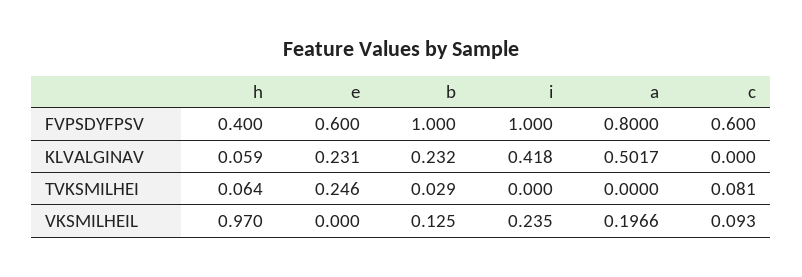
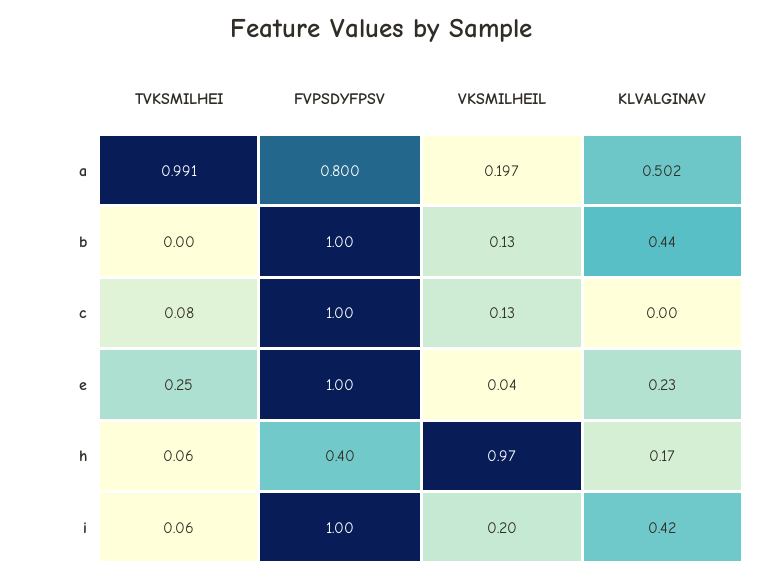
  {
    "h": {
      "FVPSDYFPSV": 0.4,
-     "KLVALGINAV": 0.059,
+     "KLVALGINAV": 0.17,
      "TVKSMILHEI": 0.064,
      "VKSMILHEIL": 0.97
    },
    "e": {
-     "FVPSDYFPSV": 0.6,
+     "FVPSDYFPSV": 1,
      "KLVALGINAV": 0.231,
      "TVKSMILHEI": 0.246,
-     "VKSMILHEIL": 0
+     "VKSMILHEIL": 0.04
    },
    "b": {
      "FVPSDYFPSV": 1,
-     "KLVALGINAV": 0.232,
+     "KLVALGINAV": 0.44,
-     "TVKSMILHEI": 0.029,
+     "TVKSMILHEI": 0,
      "VKSMILHEIL": 0.125
    },
    "i": {
      "FVPSDYFPSV": 1,
      "KLVALGINAV": 0.418,
-     "TVKSMILHEI": 0,
+     "TVKSMILHEI": 0.06,
-     "VKSMILHEIL": 0.235
+     "VKSMILHEIL": 0.2
    },
    "a": {
      "FVPSDYFPSV": 0.8,
      "KLVALGINAV": 0.5017,
-     "TVKSMILHEI": 0,
+     "TVKSMILHEI": 0.991,
      "VKSMILHEIL": 0.1966
    },
    "c": {
-     "FVPSDYFPSV": 0.6,
+     "FVPSDYFPSV": 1,
      "KLVALGINAV": 0,
      "TVKSMILHEI": 0.081,
-     "VKSMILHEIL": 0.093
+     "VKSMILHEIL": 0.13
    }
  }

